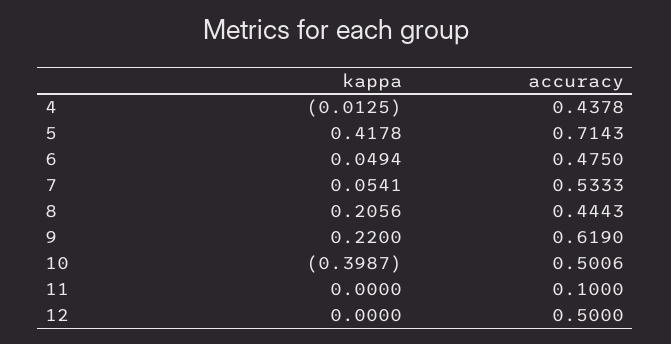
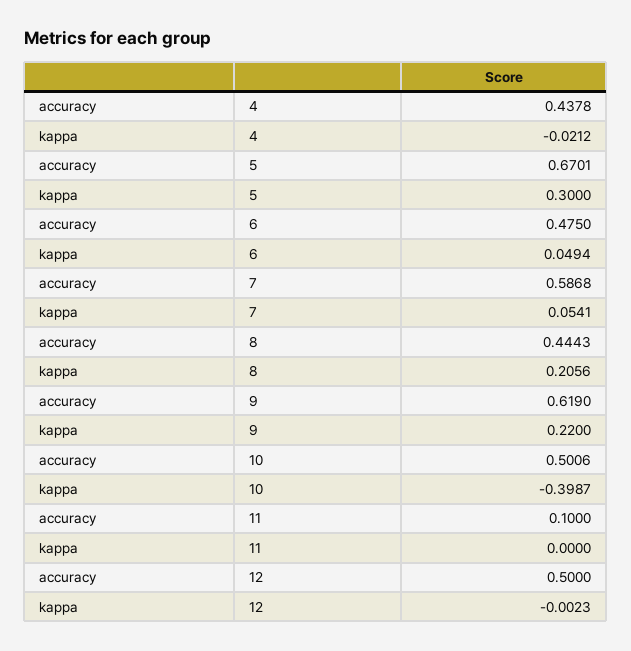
  {
    "kappa": {
-     "4": -0.0125,
+     "4": -0.0212,
-     "5": 0.4178,
+     "5": 0.3,
      "6": 0.0494,
      "7": 0.0541,
      "8": 0.2056,
      "9": 0.22,
      "10": -0.3987,
      "11": 0,
-     "12": 0
+     "12": -0.0023
    },
    "accuracy": {
      "4": 0.4378,
-     "5": 0.7143,
+     "5": 0.6701,
      "6": 0.475,
-     "7": 0.5333,
+     "7": 0.5868,
      "8": 0.4443,
      "9": 0.619,
      "10": 0.5006,
      "11": 0.1,
      "12": 0.5
    }
  }

